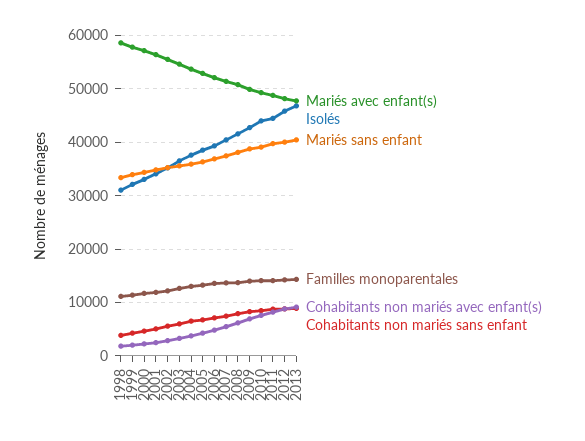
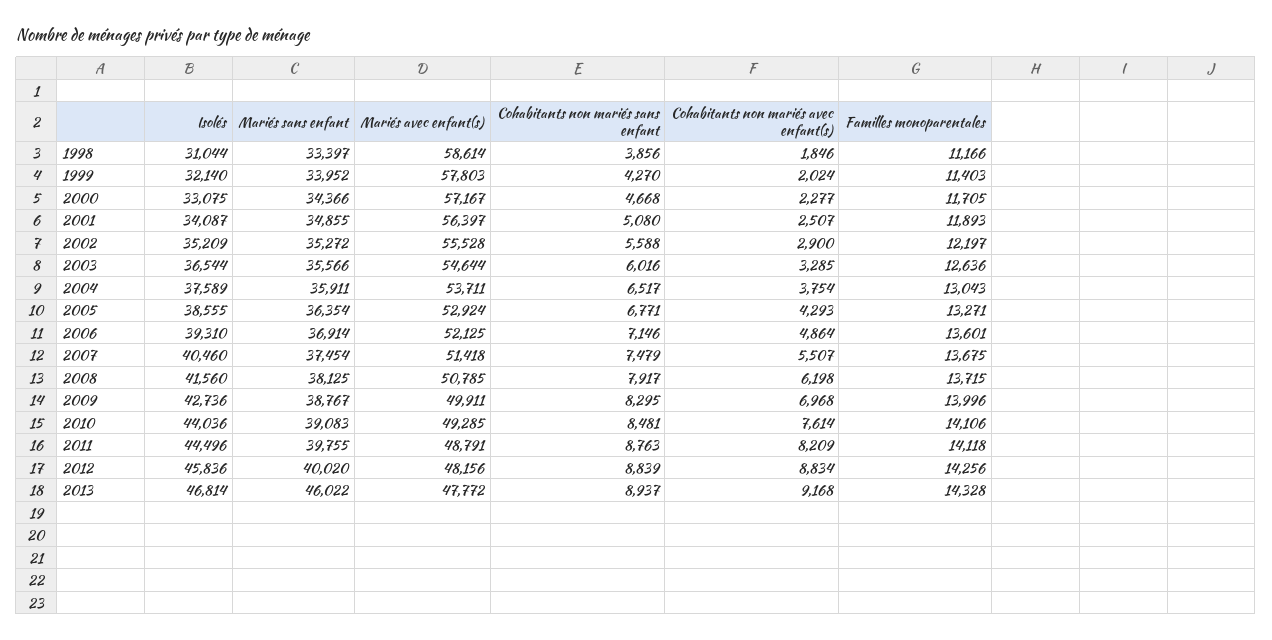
  {
    "Mariés avec enfant(s)": {
      "1998": 58614,
      "1999": 57803,
      "2000": 57167,
      "2001": 56397,
      "2002": 55528,
      "2003": 54644,
      "2004": 53711,
      "2005": 52924,
      "2006": 52125,
      "2007": 51418,
      "2008": 50785,
      "2009": 49911,
      "2010": 49285,
      "2011": 48791,
      "2012": 48156,
      "2013": 47772
    },
    "Isolés": {
      "1998": 31044,
      "1999": 32140,
      "2000": 33075,
      "2001": 34087,
      "2002": 35209,
      "2003": 36544,
      "2004": 37589,
      "2005": 38555,
      "2006": 39310,
      "2007": 40460,
      "2008": 41560,
      "2009": 42736,
      "2010": 44036,
      "2011": 44496,
      "2012": 45836,
      "2013": 46814
    },
    "Mariés sans enfant": {
      "1998": 33397,
      "1999": 33952,
      "2000": 34366,
      "2001": 34855,
      "2002": 35272,
      "2003": 35566,
      "2004": 35911,
      "2005": 36354,
      "2006": 36914,
      "2007": 37454,
      "2008": 38125,
      "2009": 38767,
      "2010": 39083,
      "2011": 39755,
      "2012": 40020,
-     "2013": 40000
+     "2013": 46022
    },
    "Familles monoparentales": {
      "1998": 11166,
      "1999": 11403,
      "2000": 11705,
      "2001": 11893,
      "2002": 12197,
      "2003": 12636,
      "2004": 13043,
      "2005": 13271,
      "2006": 13601,
      "2007": 13675,
      "2008": 13715,
      "2009": 13996,
      "2010": 14106,
      "2011": 14118,
      "2012": 14256,
      "2013": 14328
    },
    "Cohabitants non mariés avec enfant(s)": {
      "1998": 1846,
      "1999": 2024,
      "2000": 2277,
      "2001": 2507,
      "2002": 2900,
      "2003": 3285,
      "2004": 3754,
      "2005": 4293,
      "2006": 4864,
      "2007": 5507,
      "2008": 6198,
      "2009": 6968,
      "2010": 7614,
      "2011": 8209,
      "2012": 8834,
      "2013": 9168
    },
    "Cohabitants non mariés sans enfant": {
      "1998": 3856,
      "1999": 4270,
      "2000": 4668,
      "2001": 5080,
      "2002": 5588,
      "2003": 6016,
      "2004": 6517,
      "2005": 6771,
      "2006": 7146,
      "2007": 7479,
      "2008": 7917,
      "2009": 8295,
      "2010": 8481,
      "2011": 8763,
      "2012": 8839,
      "2013": 8937
    }
  }

